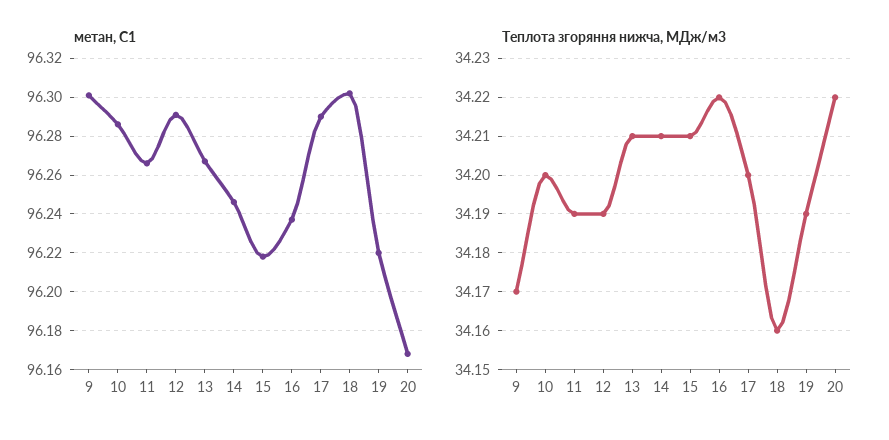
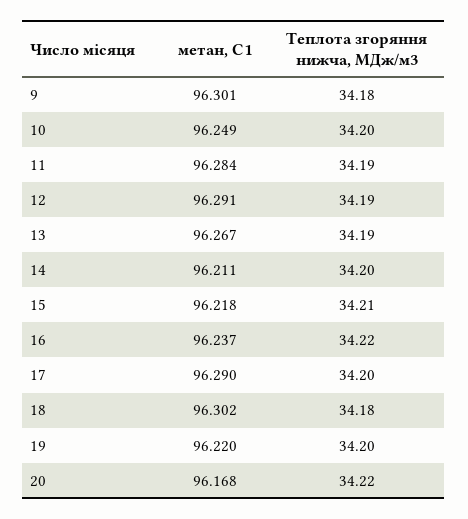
  {
    "метан, С1": {
      "9": 96.301,
-     "10": 96.285,
+     "10": 96.249,
-     "11": 96.265,
+     "11": 96.284,
      "12": 96.291,
      "13": 96.267,
-     "14": 96.245,
+     "14": 96.211,
      "15": 96.218,
      "16": 96.237,
      "17": 96.29,
      "18": 96.302,
      "19": 96.22,
      "20": 96.168
    },
    "Теплота згоряння нижча, МДж/м3": {
-     "9": 34.17,
+     "9": 34.18,
      "10": 34.2,
      "11": 34.19,
      "12": 34.19,
-     "13": 34.21,
+     "13": 34.19,
-     "14": 34.21,
+     "14": 34.2,
      "15": 34.21,
      "16": 34.22,
      "17": 34.2,
-     "18": 34.16,
+     "18": 34.18,
-     "19": 34.19,
+     "19": 34.2,
      "20": 34.22
    }
  }

